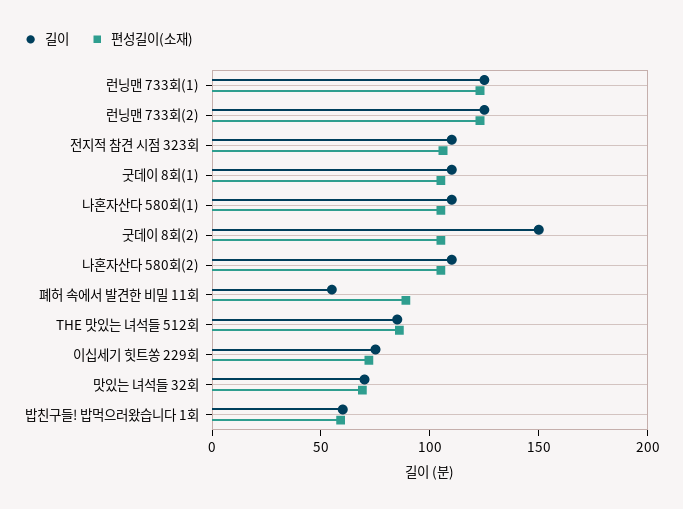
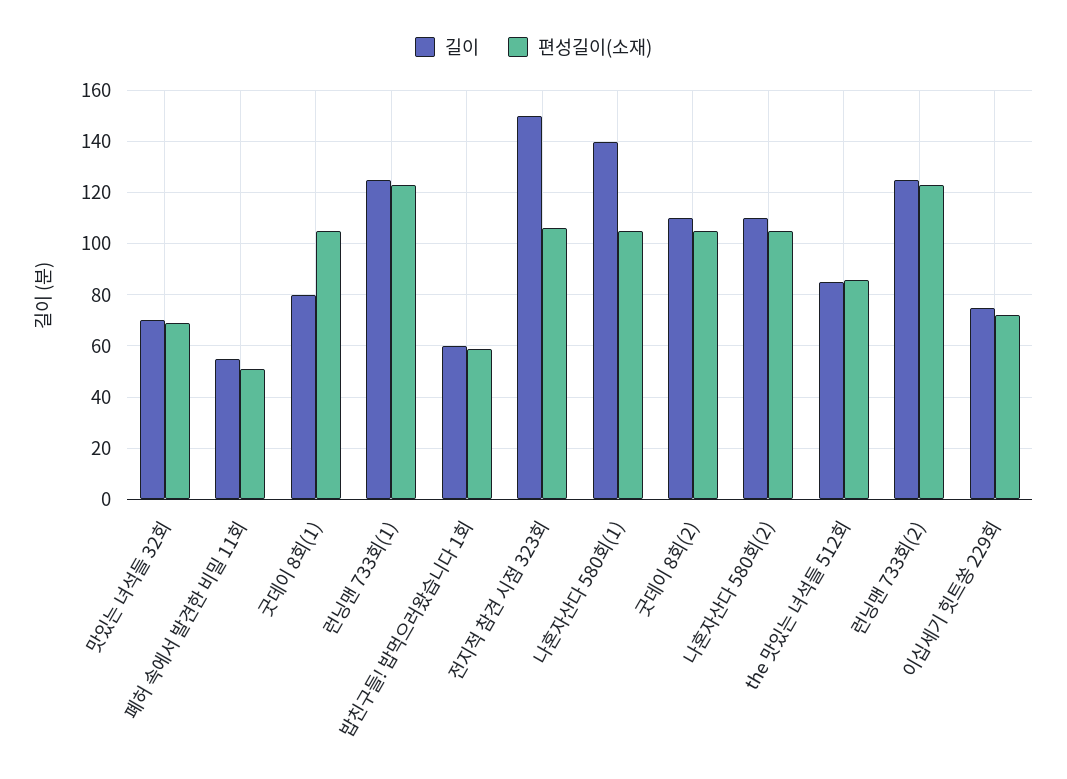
  {
    "길이": {
      "런닝맨 733회(1)": 125,
      "런닝맨 733회(2)": 125,
-     "전지적 참견 시점 323회": 110,
+     "전지적 참견 시점 323회": 150,
-     "굿데이 8회(1)": 110,
+     "굿데이 8회(1)": 80,
-     "나혼자산다 580회(1)": 110,
+     "나혼자산다 580회(1)": 140,
-     "굿데이 8회(2)": 150,
+     "굿데이 8회(2)": 110,
      "나혼자산다 580회(2)": 110,
      "폐허 속에서 발견한 비밀 11회": 55,
      "THE 맛있는 녀석들 512회": 85,
      "이십세기 힛트쏭 229회": 75,
      "맛있는 녀석들 32회": 70,
      "밥친구들! 밥먹으러왔습니다 1회": 60
    },
    "편성길이(소재)": {
      "런닝맨 733회(1)": 125,
      "런닝맨 733회(2)": 125,
      "전지적 참견 시점 323회": 105,
      "굿데이 8회(1)": 105,
      "나혼자산다 580회(1)": 105,
      "굿데이 8회(2)": 105,
      "나혼자산다 580회(2)": 105,
-     "폐허 속에서 발견한 비밀 11회": 90,
+     "폐허 속에서 발견한 비밀 11회": 50,
      "THE 맛있는 녀석들 512회": 85,
      "이십세기 힛트쏭 229회": 70,
      "맛있는 녀석들 32회": 70,
      "밥친구들! 밥먹으러왔습니다 1회": 60
    }
  }

